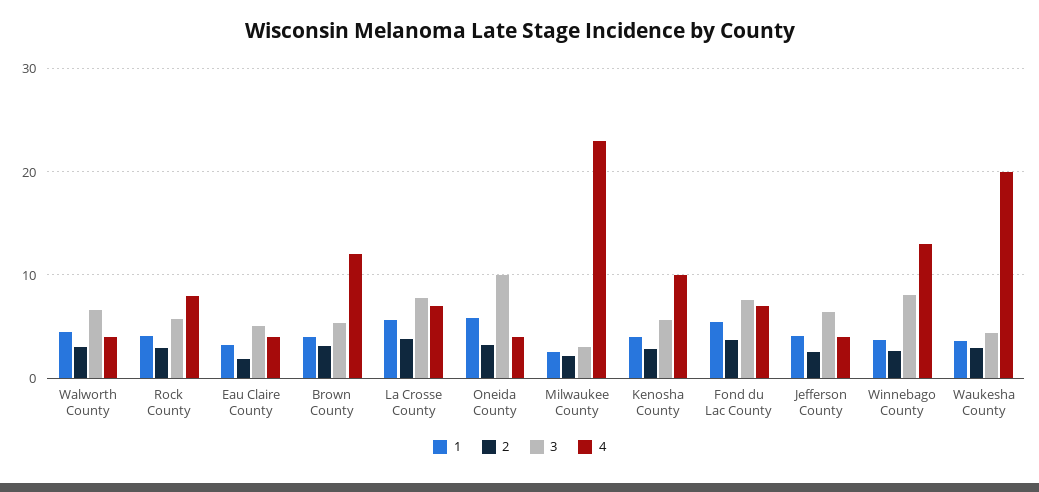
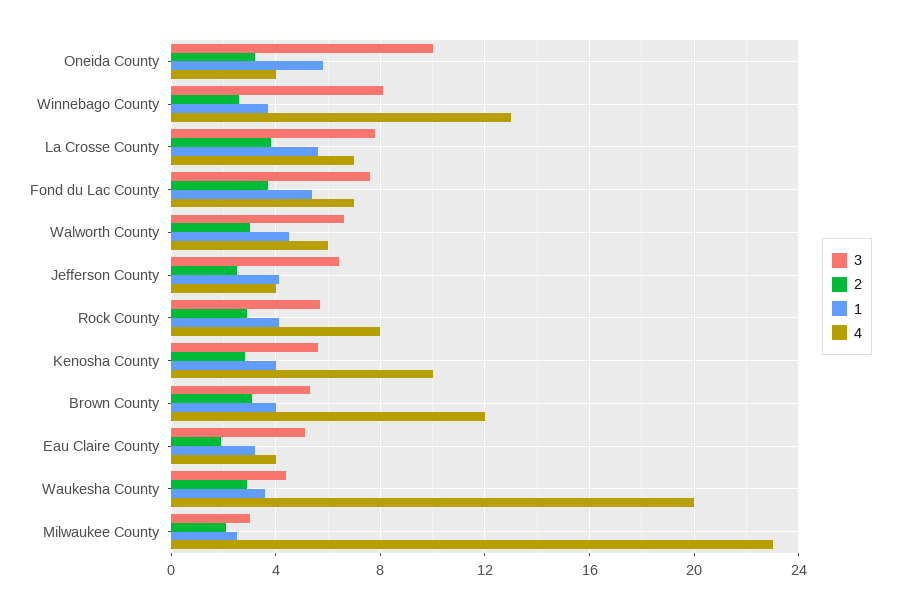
  {
    "1": {
      "Walworth County": 4.5,
      "Rock County": 4,
      "Eau Claire County": 3,
      "Brown County": 4,
      "La Crosse County": 5.5,
      "Oneida County": 6,
      "Milwaukee County": 2.5,
      "Kenosha County": 4,
      "Fond du Lac County": 5.5,
      "Jefferson County": 4,
      "Winnebago County": 3.5,
      "Waukesha County": 3.5
    },
    "2": {
      "Walworth County": 3,
      "Rock County": 3,
      "Eau Claire County": 2,
      "Brown County": 3,
      "La Crosse County": 4,
      "Oneida County": 3,
      "Milwaukee County": 2,
      "Kenosha County": 3,
      "Fond du Lac County": 3.5,
      "Jefferson County": 2.5,
      "Winnebago County": 2.5,
      "Waukesha County": 3
    },
    "3": {
      "Walworth County": 6.5,
      "Rock County": 5.5,
      "Eau Claire County": 5,
      "Brown County": 5.5,
      "La Crosse County": 8,
      "Oneida County": 10,
      "Milwaukee County": 3,
      "Kenosha County": 5.5,
      "Fond du Lac County": 7.5,
      "Jefferson County": 6.5,
      "Winnebago County": 8,
      "Waukesha County": 4.5
    },
    "4": {
-     "Walworth County": 4,
+     "Walworth County": 6,
      "Rock County": 8,
      "Eau Claire County": 4,
      "Brown County": 12,
      "La Crosse County": 7,
      "Oneida County": 4,
      "Milwaukee County": 23,
      "Kenosha County": 10,
      "Fond du Lac County": 7,
      "Jefferson County": 4,
      "Winnebago County": 13,
      "Waukesha County": 20
    }
  }

